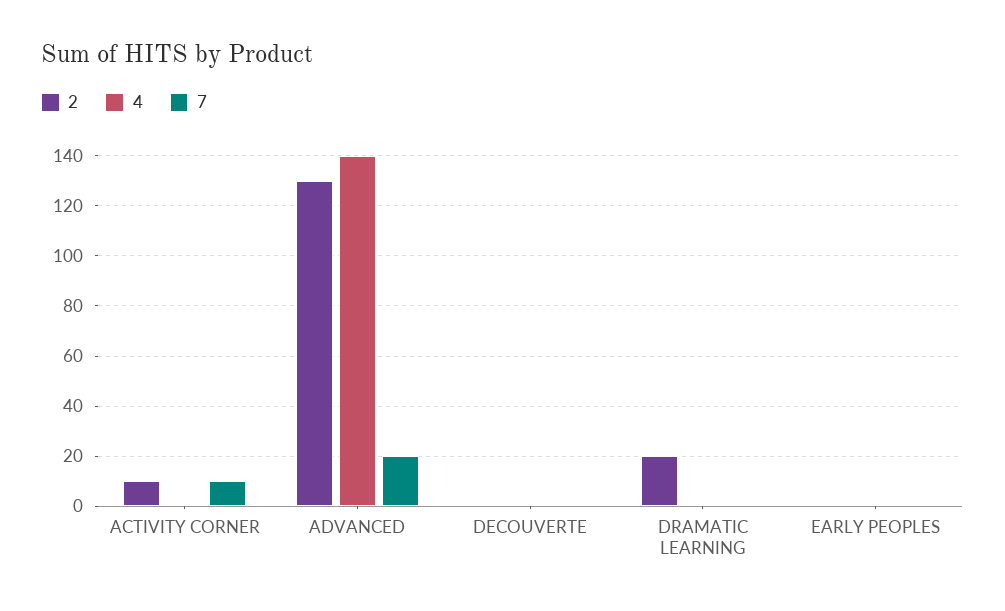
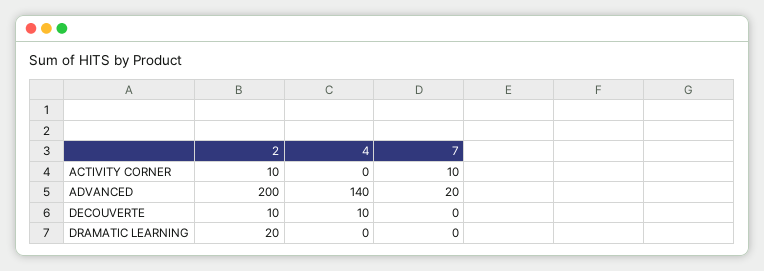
  {
    "2": {
      "ACTIVITY CORNER": 10,
-     "ADVANCED": 130,
+     "ADVANCED": 200,
-     "DECOUVERTE": 0,
+     "DECOUVERTE": 10,
-     "DRAMATIC LEARNING": 20,
+     "DRAMATIC LEARNING": 20
-     "EARLY PEOPLES": 0
    },
    "4": {
      "ACTIVITY CORNER": 0,
      "ADVANCED": 140,
-     "DECOUVERTE": 0,
+     "DECOUVERTE": 10,
-     "DRAMATIC LEARNING": 0,
+     "DRAMATIC LEARNING": 0
-     "EARLY PEOPLES": 0
    },
    "7": {
      "ACTIVITY CORNER": 10,
      "ADVANCED": 20,
      "DECOUVERTE": 0,
-     "DRAMATIC LEARNING": 0,
+     "DRAMATIC LEARNING": 0
-     "EARLY PEOPLES": 0
    }
  }

